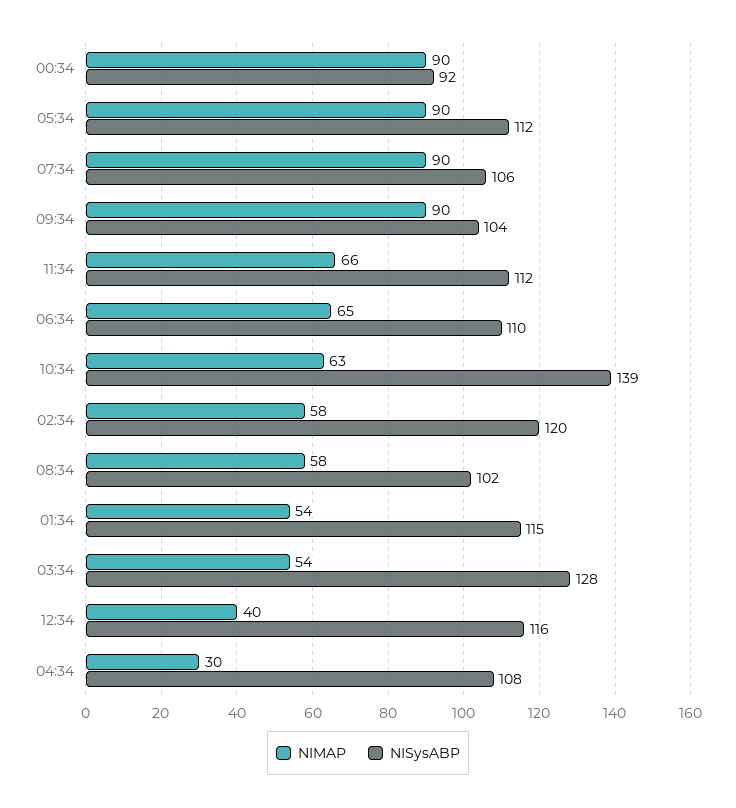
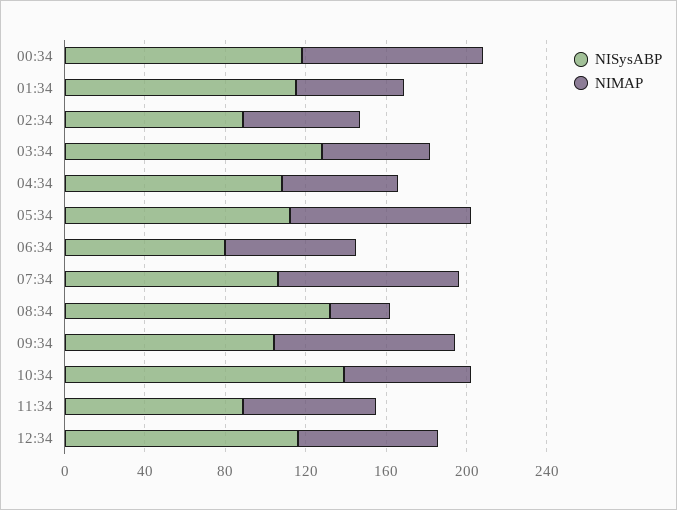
  {
    "NIMAP": {
      "00:34": 90,
      "05:34": 90,
      "07:34": 90,
      "09:34": 90,
      "11:34": 66,
      "06:34": 65,
      "10:34": 63,
      "02:34": 58,
-     "08:34": 58,
+     "08:34": 30,
      "01:34": 54,
      "03:34": 54,
-     "12:34": 40,
+     "12:34": 70,
-     "04:34": 30
+     "04:34": 60
    },
    "NISysABP": {
-     "00:34": 92,
+     "00:34": 120,
      "05:34": 112,
      "07:34": 106,
      "09:34": 104,
-     "11:34": 112,
+     "11:34": 90,
-     "06:34": 110,
+     "06:34": 80,
      "10:34": 139,
-     "02:34": 120,
+     "02:34": 90,
-     "08:34": 102,
+     "08:34": 130,
      "01:34": 115,
      "03:34": 128,
      "12:34": 116,
      "04:34": 108
    }
  }

